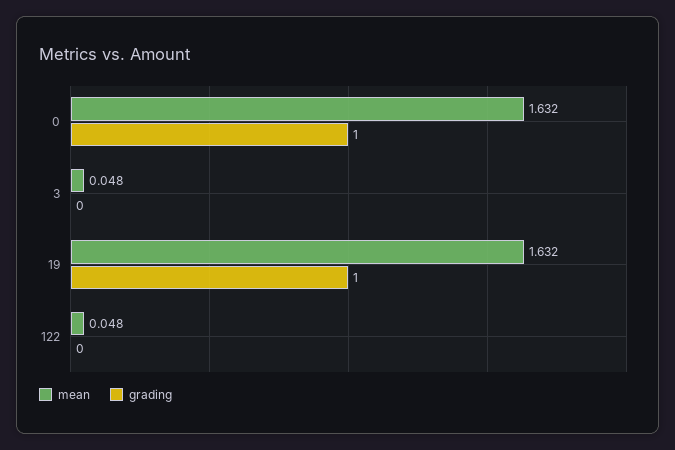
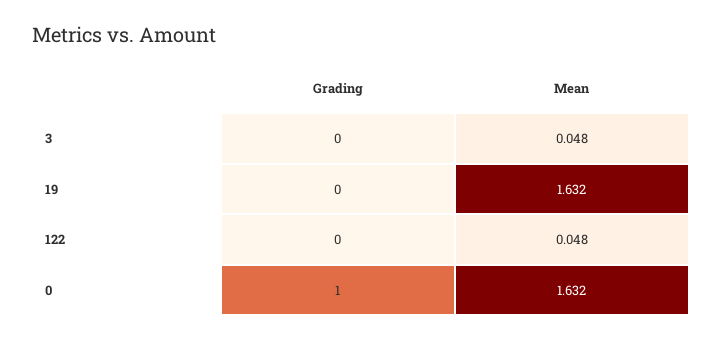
  {
    "mean": {
      "0": 1.632,
      "3": 0.048,
      "19": 1.632,
      "122": 0.048
    },
    "grading": {
      "0": 1,
      "3": 0,
-     "19": 1,
+     "19": 0,
      "122": 0
    }
  }

